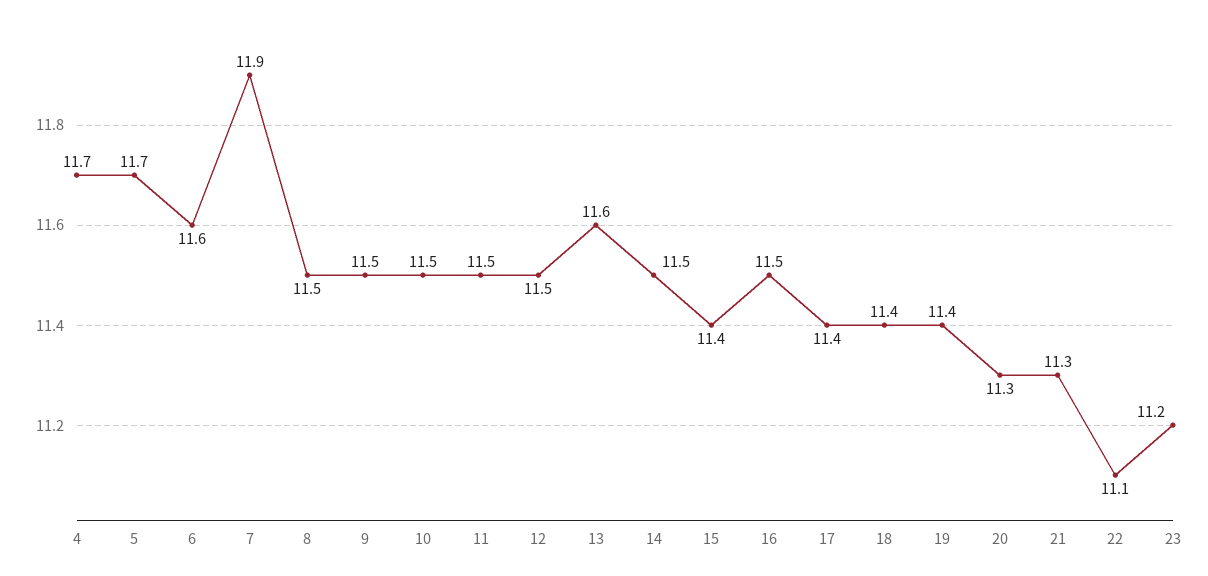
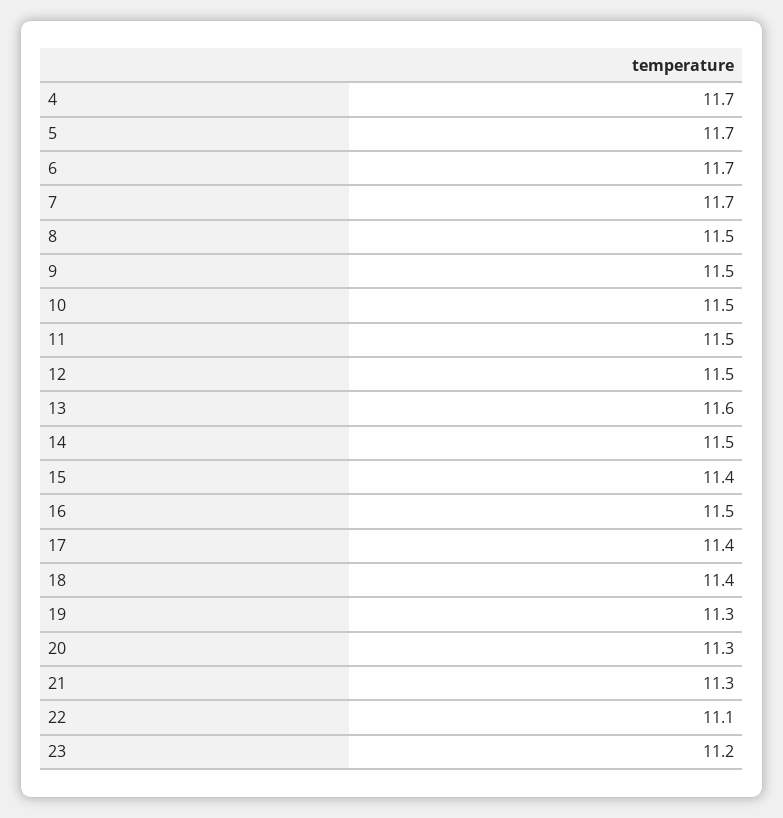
  {
    "4": 11.7,
    "5": 11.7,
-   "6": 11.6,
+   "6": 11.7,
-   "7": 11.9,
+   "7": 11.7,
    "8": 11.5,
    "9": 11.5,
    "10": 11.5,
    "11": 11.5,
    "12": 11.5,
    "13": 11.6,
    "14": 11.5,
    "15": 11.4,
    "16": 11.5,
    "17": 11.4,
    "18": 11.4,
-   "19": 11.4,
+   "19": 11.3,
    "20": 11.3,
    "21": 11.3,
    "22": 11.1,
    "23": 11.2
  }

